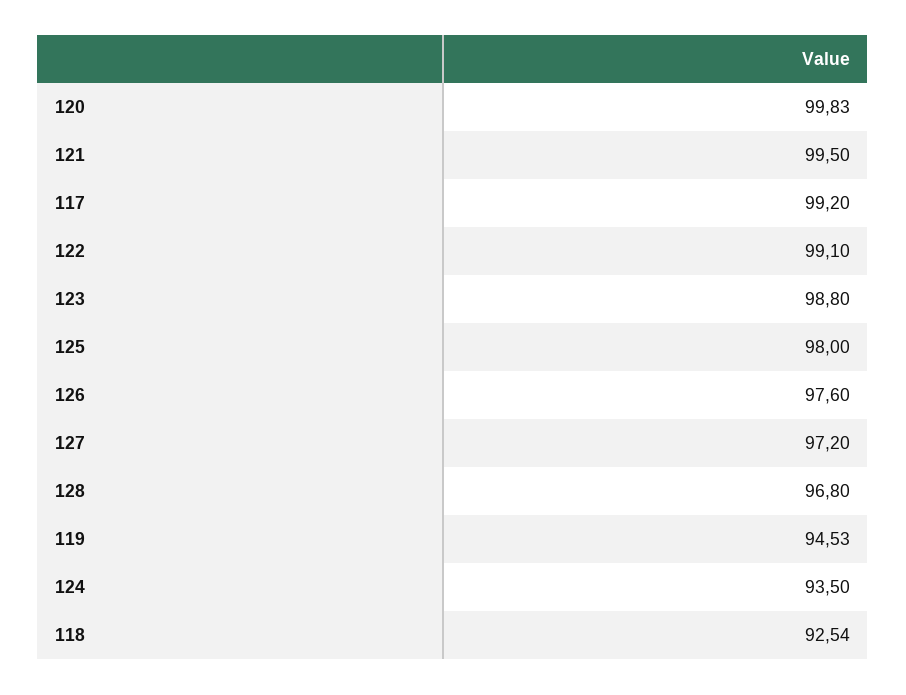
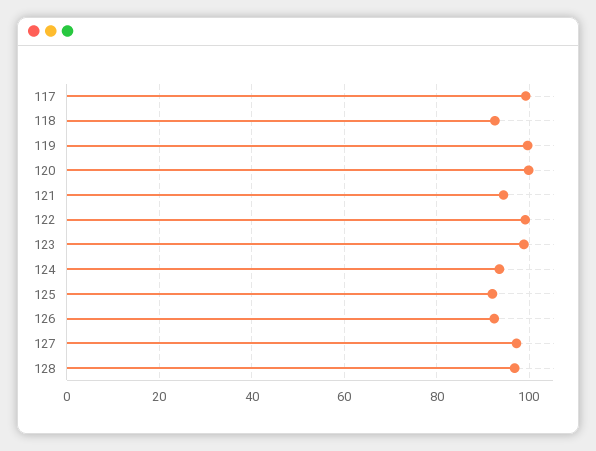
  {
    "120": 99.83,
-   "121": 99.5,
+   "121": 94,
    "117": 99.2,
    "122": 99.1,
    "123": 98.8,
-   "125": 98,
+   "125": 92,
-   "126": 97.6,
+   "126": 92,
    "127": 97.2,
    "128": 96.8,
-   "119": 94.53,
+   "119": 100,
    "124": 93.5,
    "118": 92.54
  }

